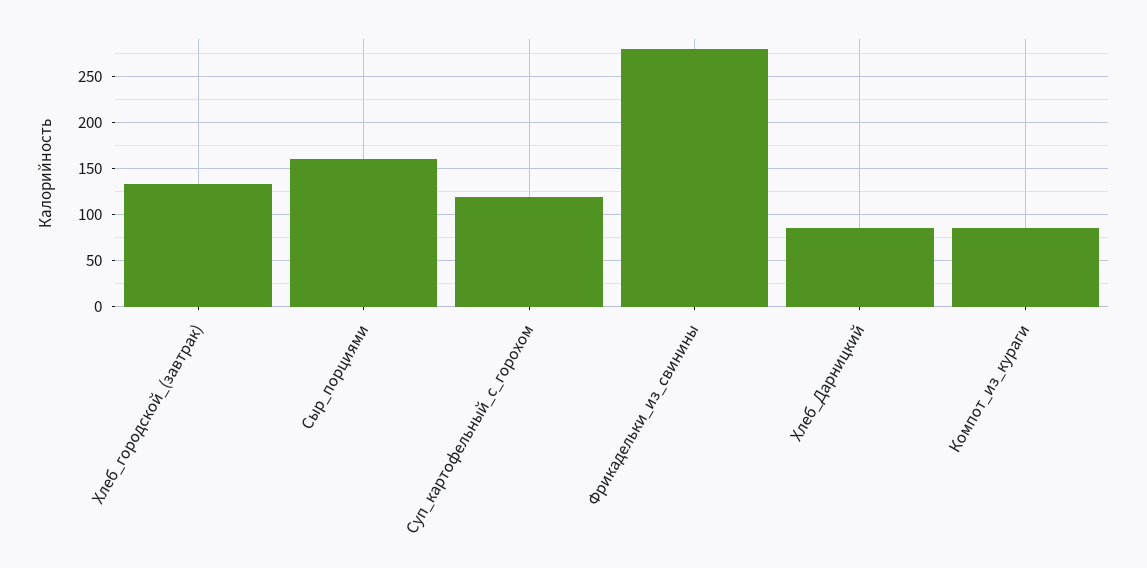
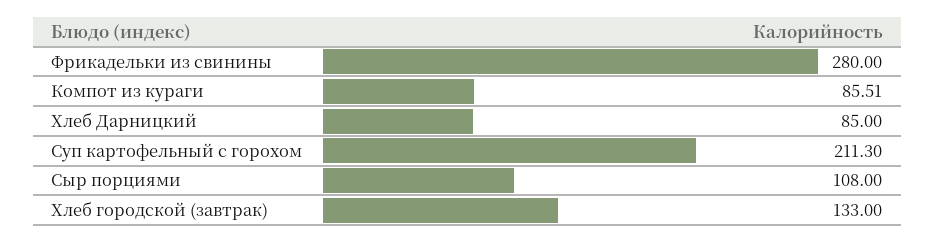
  {
    "Хлеб_городской_(завтрак)": 133,
-   "Сыр_порциями": 160,
+   "Сыр_порциями": 108,
-   "Суп_картофельный_с_горохом": 120,
+   "Суп_картофельный_с_горохом": 211.3,
    "Фрикадельки_из_свинины": 280,
    "Хлеб_Дарницкий": 85,
    "Компот_из_кураги": 85.51
  }

